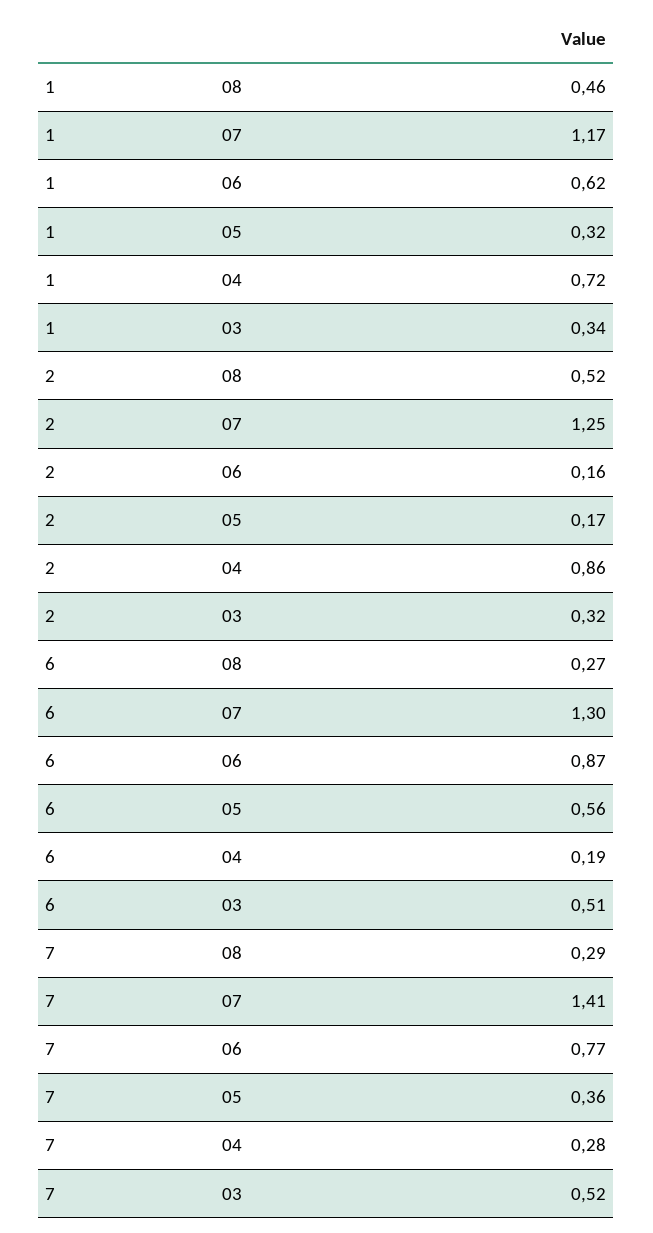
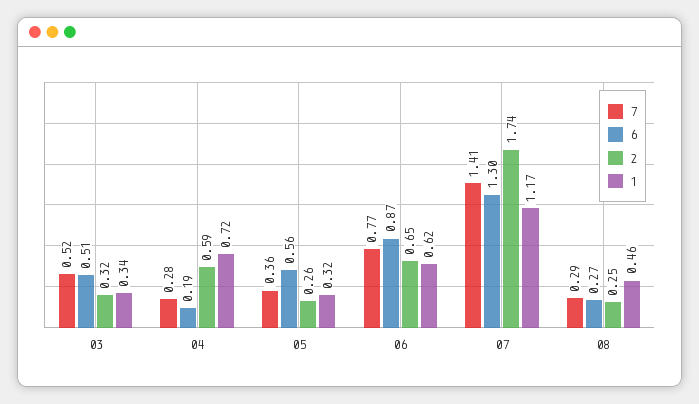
  {
    "1": {
      "08": 0.46,
      "07": 1.17,
      "06": 0.62,
      "05": 0.32,
      "04": 0.72,
      "03": 0.34
    },
    "2": {
-     "08": 0.52,
+     "08": 0.25,
-     "07": 1.25,
+     "07": 1.74,
-     "06": 0.16,
+     "06": 0.65,
-     "05": 0.17,
+     "05": 0.26,
-     "04": 0.86,
+     "04": 0.59,
      "03": 0.32
    },
    "6": {
      "08": 0.27,
      "07": 1.3,
      "06": 0.87,
      "05": 0.56,
      "04": 0.19,
      "03": 0.51
    },
    "7": {
      "08": 0.29,
      "07": 1.41,
      "06": 0.77,
      "05": 0.36,
      "04": 0.28,
      "03": 0.52
    }
  }

